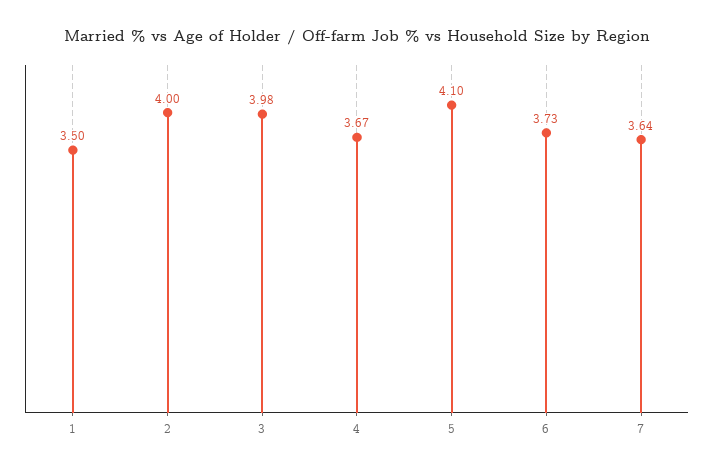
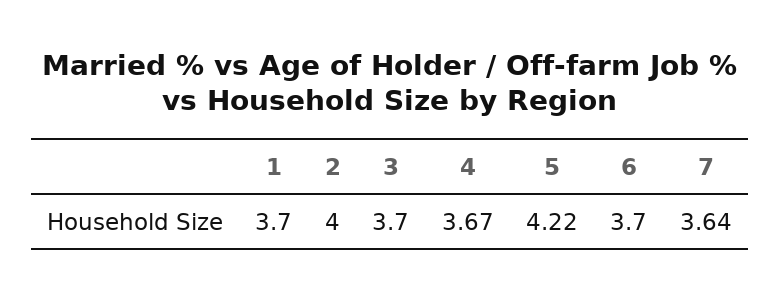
  {
-   "1": 3.5,
+   "1": 3.7,
    "2": 4,
-   "3": 3.98,
+   "3": 3.7,
    "4": 3.67,
-   "5": 4.1,
+   "5": 4.22,
-   "6": 3.73,
+   "6": 3.7,
    "7": 3.64
  }

